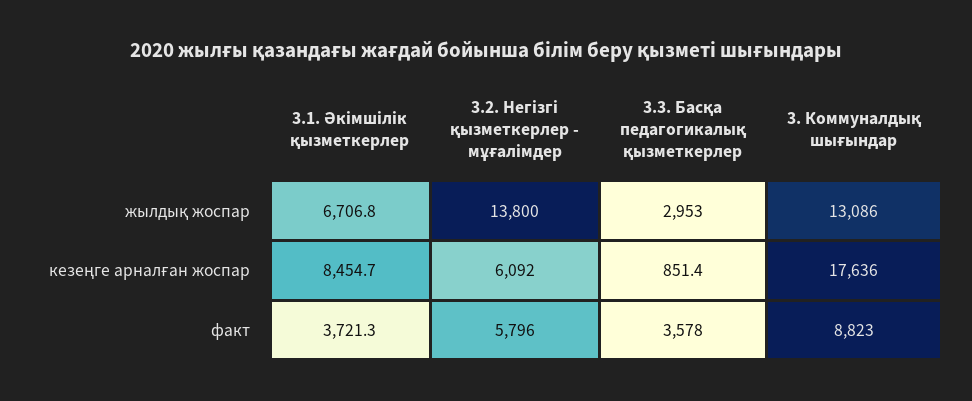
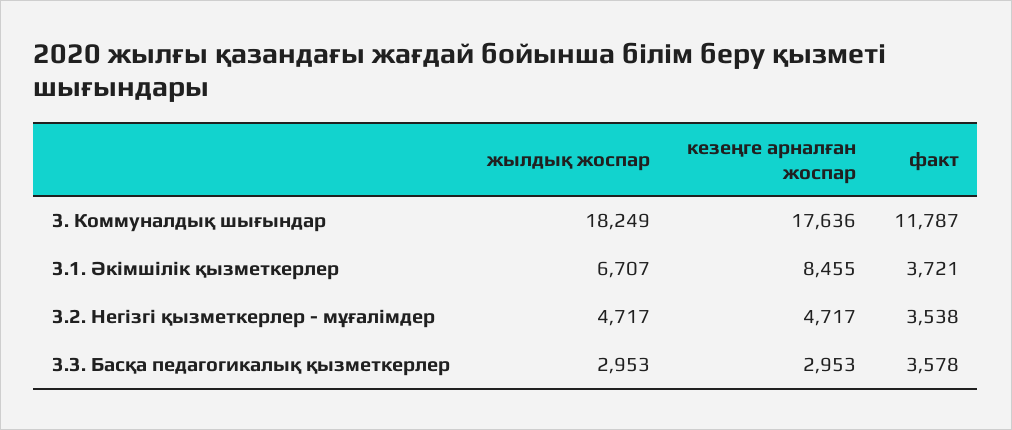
  {
    "3.1. Әкімшілік қызметкерлер": {
      "жылдық жоспар": 6706.8,
      "кезеңге арналған жоспар": 8454.7,
      "факт": 3721.3
    },
    "3.2. Негізгі қызметкерлер - мұғалімдер": {
-     "жылдық жоспар": 13800,
+     "жылдық жоспар": 4717,
-     "кезеңге арналған жоспар": 6092,
+     "кезеңге арналған жоспар": 4717,
-     "факт": 5796
+     "факт": 3538
    },
    "3.3. Басқа педагогикалық қызметкерлер": {
      "жылдық жоспар": 2953,
-     "кезеңге арналған жоспар": 851.4,
+     "кезеңге арналған жоспар": 2953,
      "факт": 3578
    },
    "3. Коммуналдық шығындар": {
-     "жылдық жоспар": 13086,
+     "жылдық жоспар": 18249,
      "кезеңге арналған жоспар": 17636,
-     "факт": 8823
+     "факт": 11787
    }
  }

